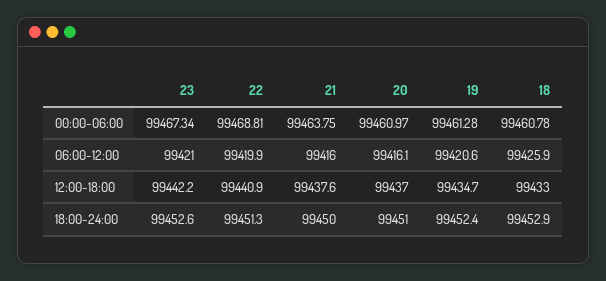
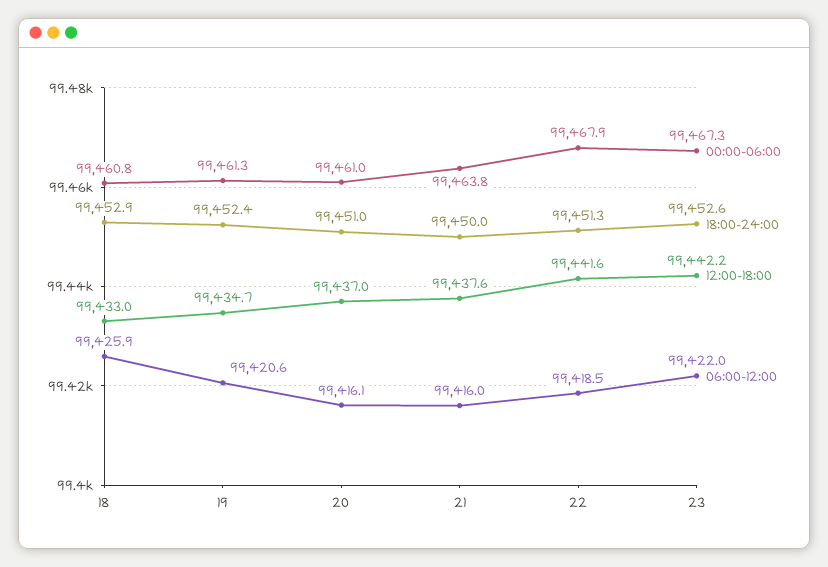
  {
    "00:00-06:00": {
      "23": 99467.34,
-     "22": 99468.81,
+     "22": 99467.9,
      "21": 99463.75,
      "20": 99460.97,
      "19": 99461.28,
      "18": 99460.78
    },
    "06:00-12:00": {
-     "23": 99421,
+     "23": 99422,
-     "22": 99419.9,
+     "22": 99418.5,
      "21": 99416,
      "20": 99416.1,
      "19": 99420.6,
      "18": 99425.9
    },
    "12:00-18:00": {
      "23": 99442.2,
-     "22": 99440.9,
+     "22": 99441.6,
      "21": 99437.6,
      "20": 99437,
      "19": 99434.7,
      "18": 99433
    },
    "18:00-24:00": {
      "23": 99452.6,
      "22": 99451.3,
      "21": 99450,
      "20": 99451,
      "19": 99452.4,
      "18": 99452.9
    }
  }

